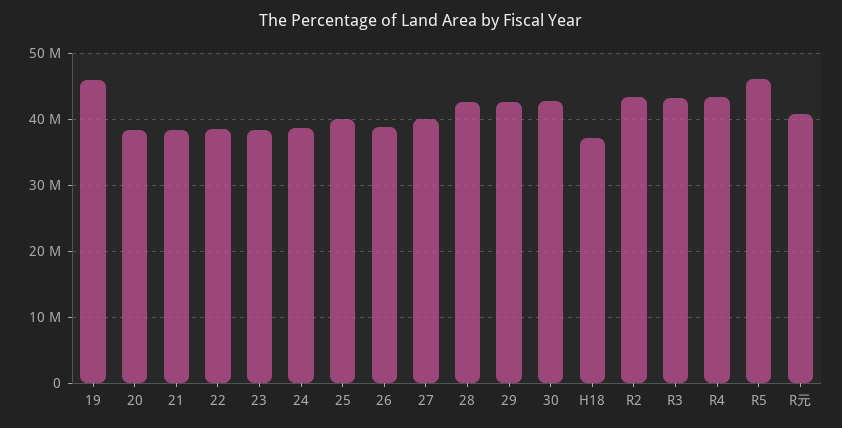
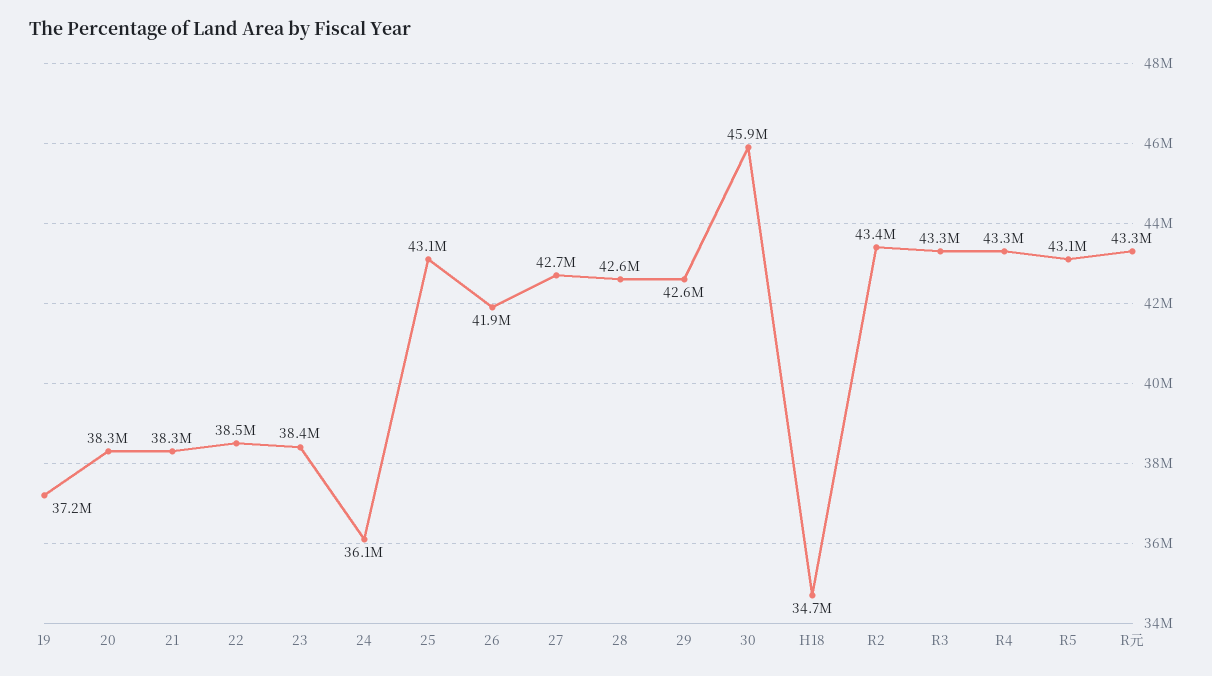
  {
-   "19": 46000000,
+   "19": 37200000,
    "20": 38300000,
    "21": 38300000,
    "22": 38500000,
    "23": 38400000,
-   "24": 39000000,
+   "24": 36100000,
-   "25": 40000000,
+   "25": 43100000,
-   "26": 39000000,
+   "26": 41900000,
-   "27": 40000000,
+   "27": 42700000,
    "28": 42600000,
    "29": 42600000,
-   "30": 43000000,
+   "30": 45900000,
-   "H18": 37000000,
+   "H18": 34700000,
    "R2": 43400000,
    "R3": 43300000,
    "R4": 43300000,
-   "R5": 46000000,
+   "R5": 43100000,
-   "R元": 41000000
+   "R元": 43300000
  }

